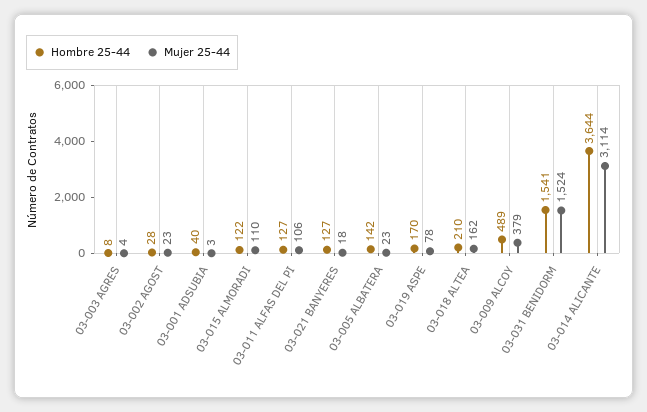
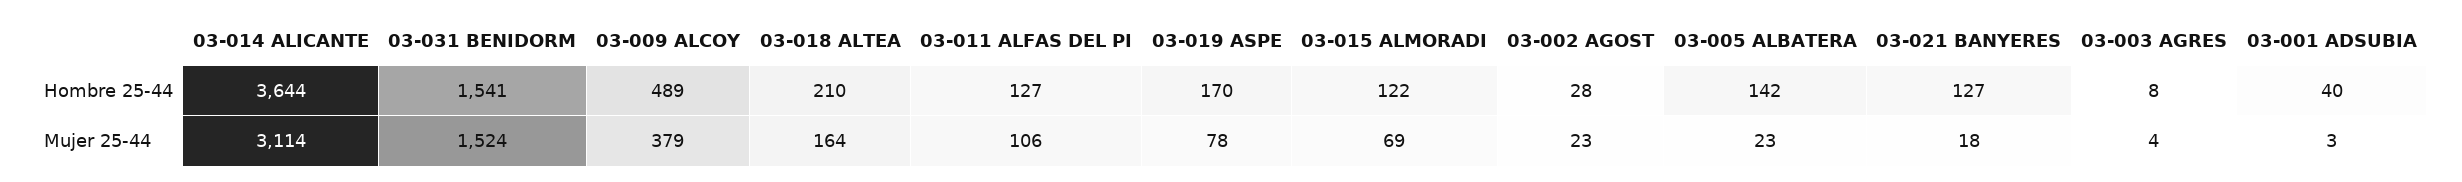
  {
    "Hombre 25-44": {
      "03-003 AGRES": 8,
      "03-002 AGOST": 28,
      "03-001 ADSUBIA": 40,
      "03-015 ALMORADI": 122,
      "03-011 ALFAS DEL PI": 127,
      "03-021 BANYERES": 127,
      "03-005 ALBATERA": 142,
      "03-019 ASPE": 170,
      "03-018 ALTEA": 210,
      "03-009 ALCOY": 489,
      "03-031 BENIDORM": 1541,
      "03-014 ALICANTE": 3644
    },
    "Mujer 25-44": {
      "03-003 AGRES": 4,
      "03-002 AGOST": 23,
      "03-001 ADSUBIA": 3,
-     "03-015 ALMORADI": 110,
+     "03-015 ALMORADI": 69,
      "03-011 ALFAS DEL PI": 106,
      "03-021 BANYERES": 18,
      "03-005 ALBATERA": 23,
      "03-019 ASPE": 78,
-     "03-018 ALTEA": 162,
+     "03-018 ALTEA": 164,
      "03-009 ALCOY": 379,
      "03-031 BENIDORM": 1524,
      "03-014 ALICANTE": 3114
    }
  }

